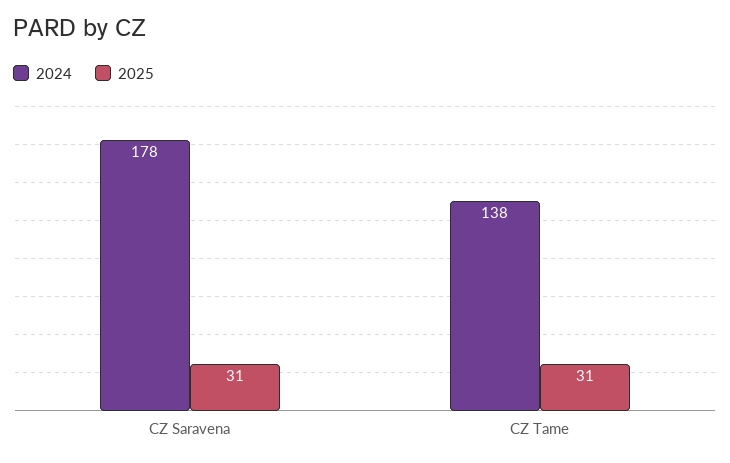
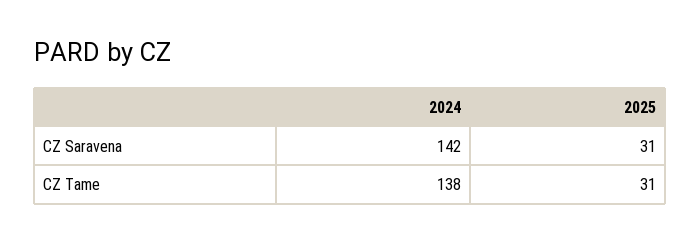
  {
    "2024": {
-     "CZ Saravena": 178,
+     "CZ Saravena": 142,
      "CZ Tame": 138
    },
    "2025": {
      "CZ Saravena": 31,
      "CZ Tame": 31
    }
  }

